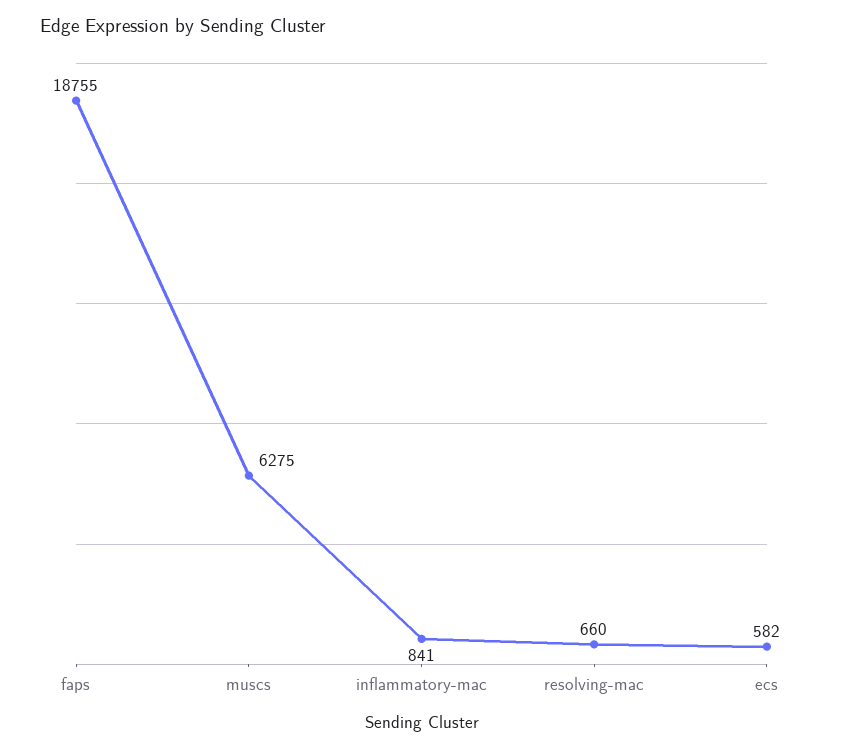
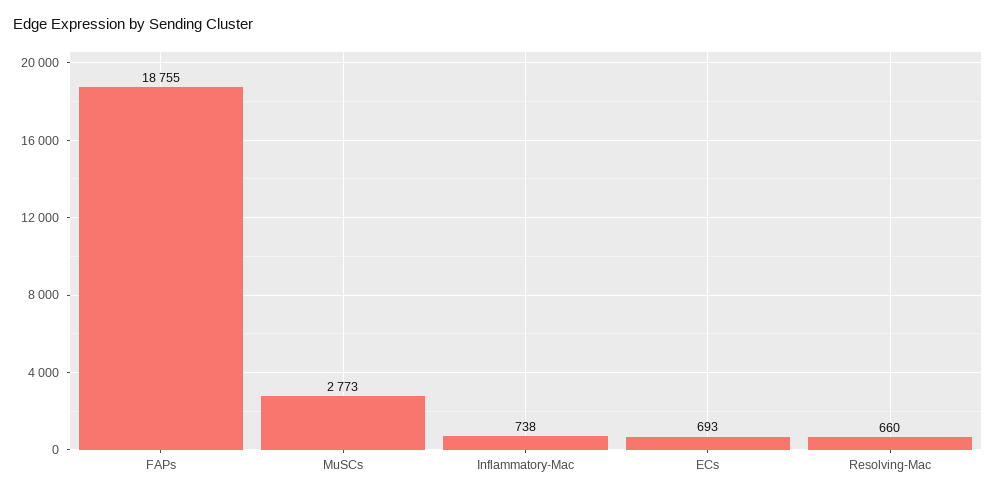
  {
    "faps": 18755,
-   "muscs": 6275,
+   "muscs": 2773,
-   "inflammatory-mac": 841,
+   "inflammatory-mac": 738,
    "resolving-mac": 660,
-   "ecs": 582
+   "ecs": 693
  }

